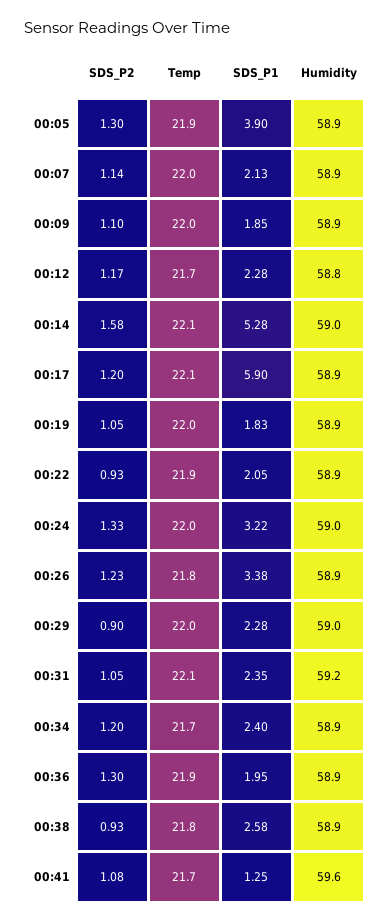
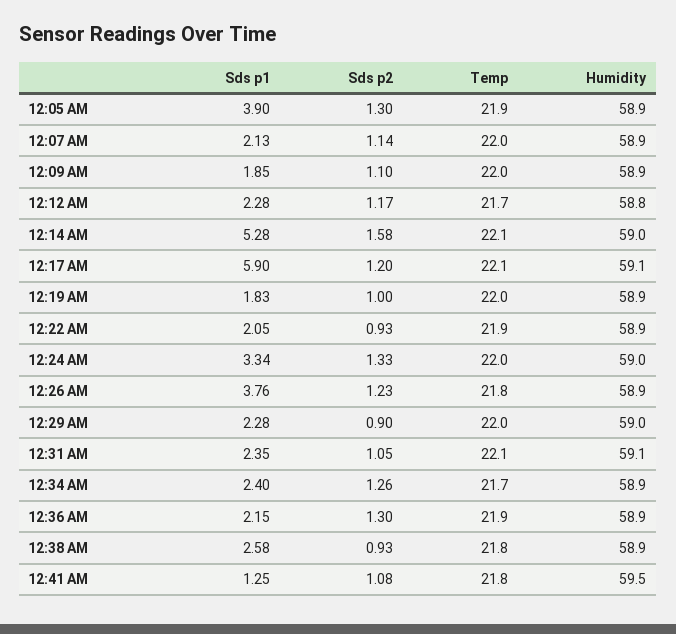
  {
    "SDS_P2": {
      "00:05": 1.3,
      "00:07": 1.14,
      "00:09": 1.1,
      "00:12": 1.17,
      "00:14": 1.58,
      "00:17": 1.2,
-     "00:19": 1.05,
+     "00:19": 1,
      "00:22": 0.93,
      "00:24": 1.33,
      "00:26": 1.23,
      "00:29": 0.9,
      "00:31": 1.05,
-     "00:34": 1.2,
+     "00:34": 1.26,
      "00:36": 1.3,
      "00:38": 0.93,
      "00:41": 1.08
    },
    "Temp": {
      "00:05": 21.9,
      "00:07": 22,
      "00:09": 22,
      "00:12": 21.7,
      "00:14": 22.1,
      "00:17": 22.1,
      "00:19": 22,
      "00:22": 21.9,
      "00:24": 22,
      "00:26": 21.8,
      "00:29": 22,
      "00:31": 22.1,
      "00:34": 21.7,
      "00:36": 21.9,
      "00:38": 21.8,
-     "00:41": 21.7
+     "00:41": 21.8
    },
    "SDS_P1": {
      "00:05": 3.9,
      "00:07": 2.13,
      "00:09": 1.85,
      "00:12": 2.28,
      "00:14": 5.28,
      "00:17": 5.9,
      "00:19": 1.83,
      "00:22": 2.05,
-     "00:24": 3.22,
+     "00:24": 3.34,
-     "00:26": 3.38,
+     "00:26": 3.76,
      "00:29": 2.28,
      "00:31": 2.35,
      "00:34": 2.4,
-     "00:36": 1.95,
+     "00:36": 2.15,
      "00:38": 2.58,
      "00:41": 1.25
    },
    "Humidity": {
      "00:05": 58.9,
      "00:07": 58.9,
      "00:09": 58.9,
      "00:12": 58.8,
      "00:14": 59,
-     "00:17": 58.9,
+     "00:17": 59.1,
      "00:19": 58.9,
      "00:22": 58.9,
      "00:24": 59,
      "00:26": 58.9,
      "00:29": 59,
-     "00:31": 59.2,
+     "00:31": 59.1,
      "00:34": 58.9,
      "00:36": 58.9,
      "00:38": 58.9,
-     "00:41": 59.6
+     "00:41": 59.5
    }
  }

